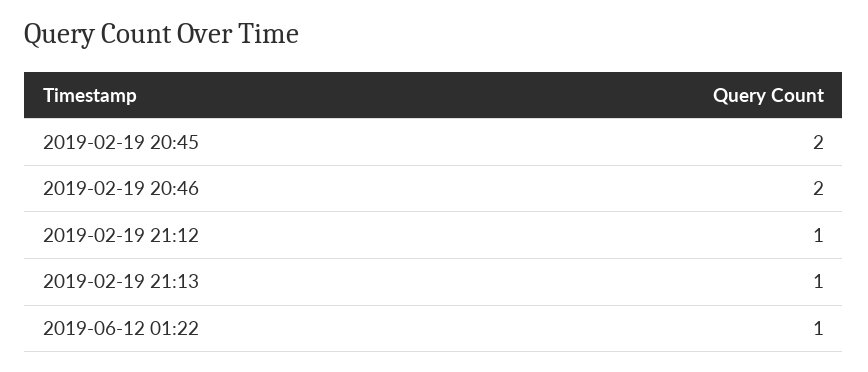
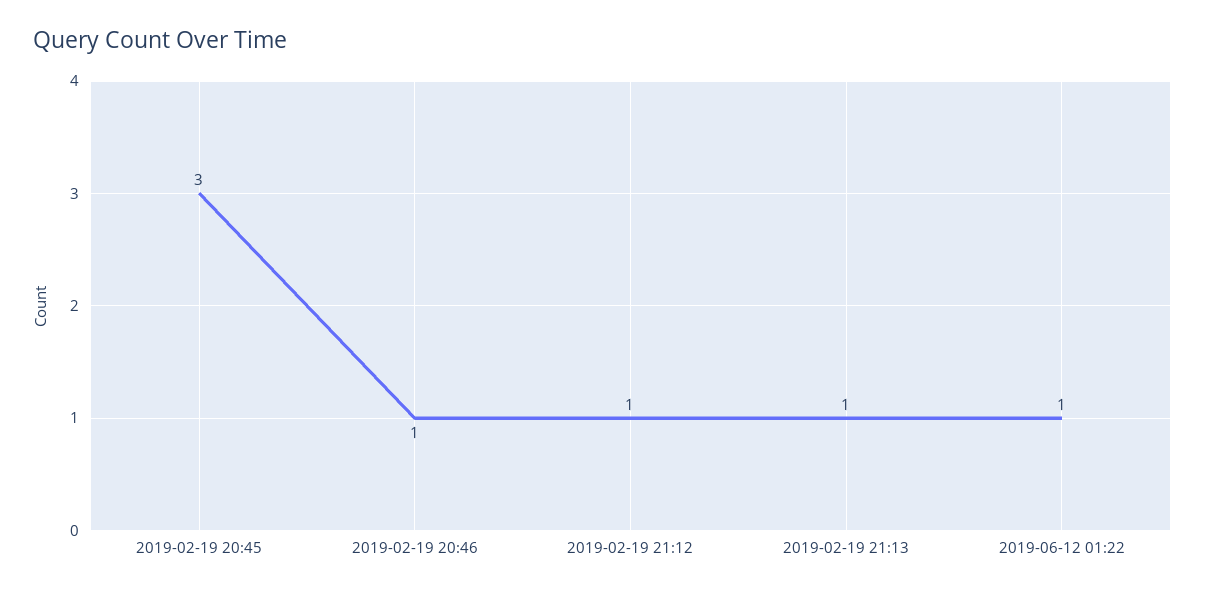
  {
-   "2019-02-19 20:45": 2,
+   "2019-02-19 20:45": 3,
-   "2019-02-19 20:46": 2,
+   "2019-02-19 20:46": 1,
    "2019-02-19 21:12": 1,
    "2019-02-19 21:13": 1,
    "2019-06-12 01:22": 1
  }

